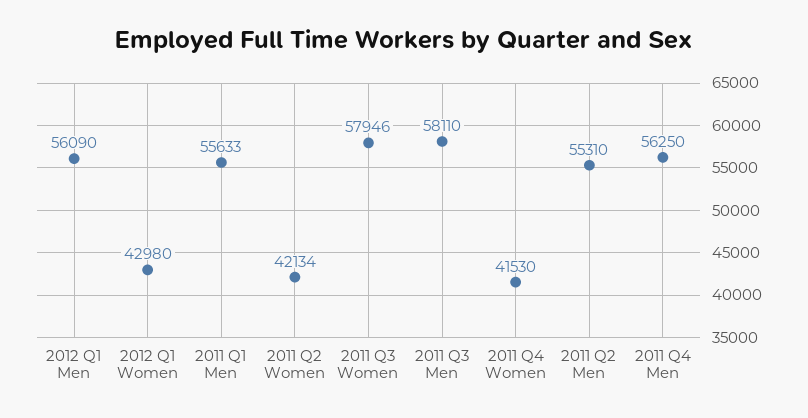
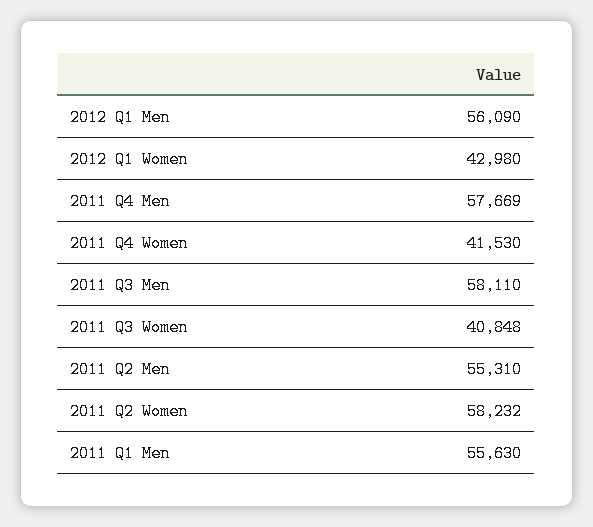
  {
    "2012 Q1 Men": 56090,
    "2012 Q1 Women": 42980,
-   "2011 Q1 Men": 55633,
+   "2011 Q1 Men": 55630,
-   "2011 Q2 Women": 42134,
+   "2011 Q2 Women": 58232,
-   "2011 Q3 Women": 57946,
+   "2011 Q3 Women": 40848,
    "2011 Q3 Men": 58110,
    "2011 Q4 Women": 41530,
    "2011 Q2 Men": 55310,
-   "2011 Q4 Men": 56250
+   "2011 Q4 Men": 57669
  }

